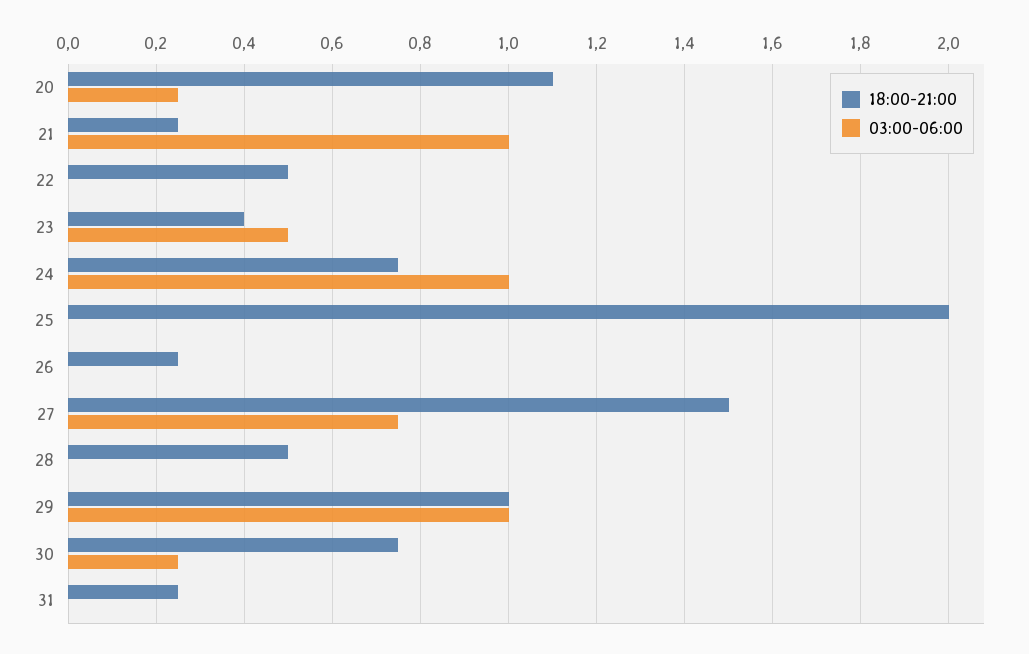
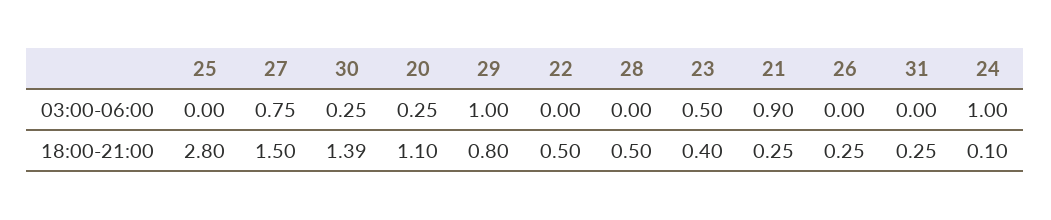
  {
    "18:00-21:00": {
      "20": 1.1,
      "21": 0.25,
      "22": 0.5,
      "23": 0.4,
-     "24": 0.75,
+     "24": 0.1,
-     "25": 2,
+     "25": 2.8,
      "26": 0.25,
      "27": 1.5,
      "28": 0.5,
-     "29": 1,
+     "29": 0.8,
-     "30": 0.75,
+     "30": 1.39,
      "31": 0.25
    },
    "03:00-06:00": {
      "20": 0.25,
-     "21": 1,
+     "21": 0.9,
      "22": 0,
      "23": 0.5,
      "24": 1,
      "25": 0,
      "26": 0,
      "27": 0.75,
      "28": 0,
      "29": 1,
      "30": 0.25,
      "31": 0
    }
  }

